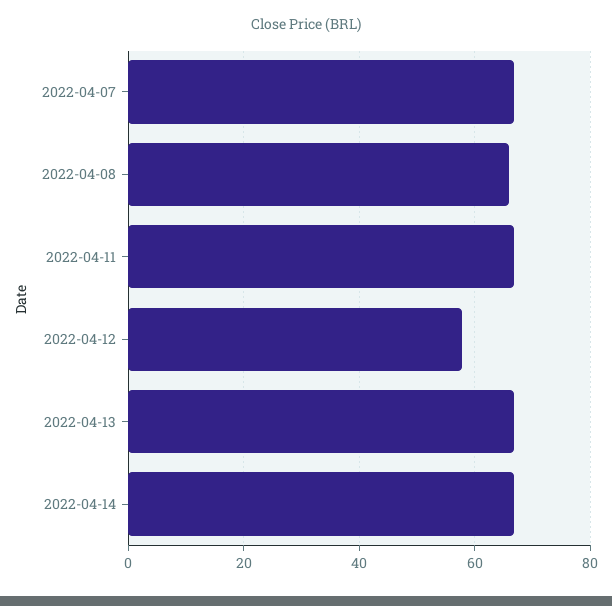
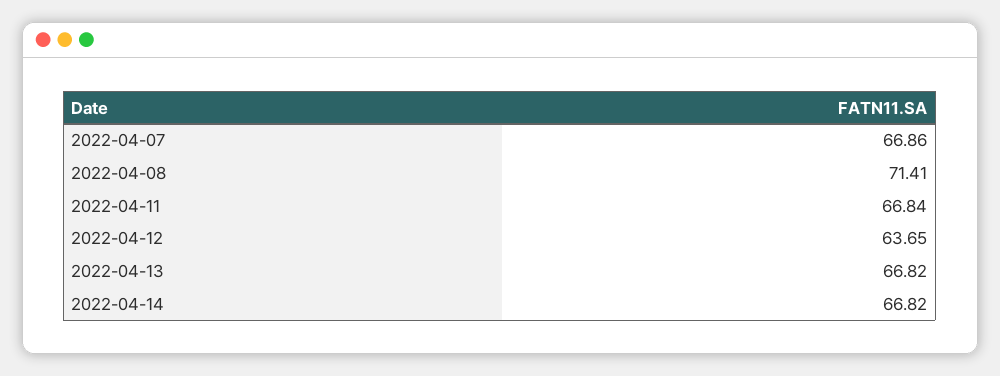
  {
    "2022-04-07": 66.86,
-   "2022-04-08": 66,
+   "2022-04-08": 71.41,
    "2022-04-11": 66.84,
-   "2022-04-12": 58,
+   "2022-04-12": 63.65,
    "2022-04-13": 66.82,
    "2022-04-14": 66.82
  }

